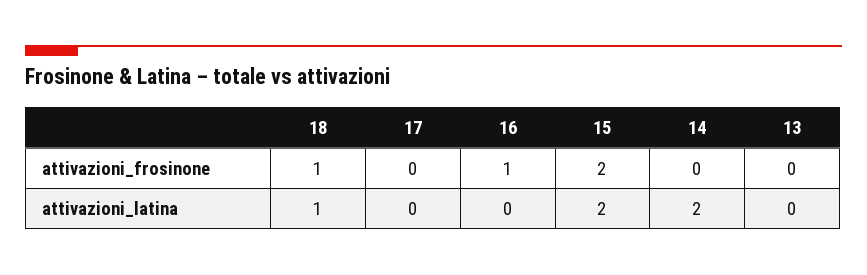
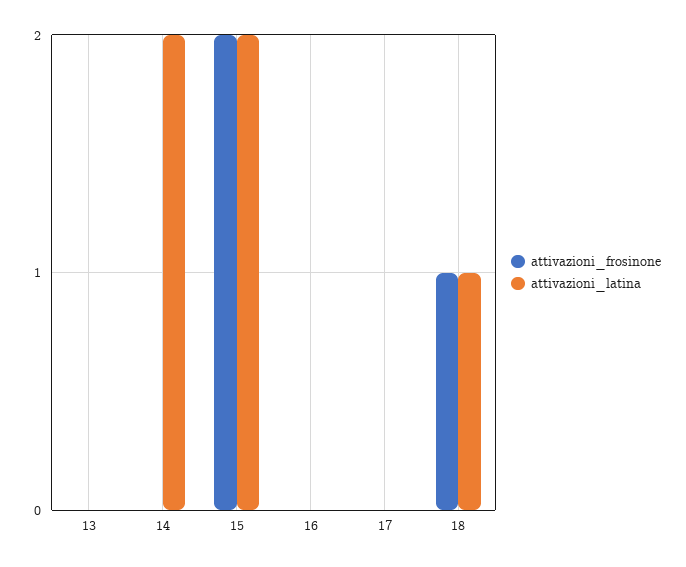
  {
    "attivazioni_frosinone": {
      "18": 1,
      "17": 0,
-     "16": 1,
+     "16": 0,
      "15": 2,
      "14": 0,
      "13": 0
    },
    "attivazioni_latina": {
      "18": 1,
      "17": 0,
      "16": 0,
      "15": 2,
      "14": 2,
      "13": 0
    }
  }

